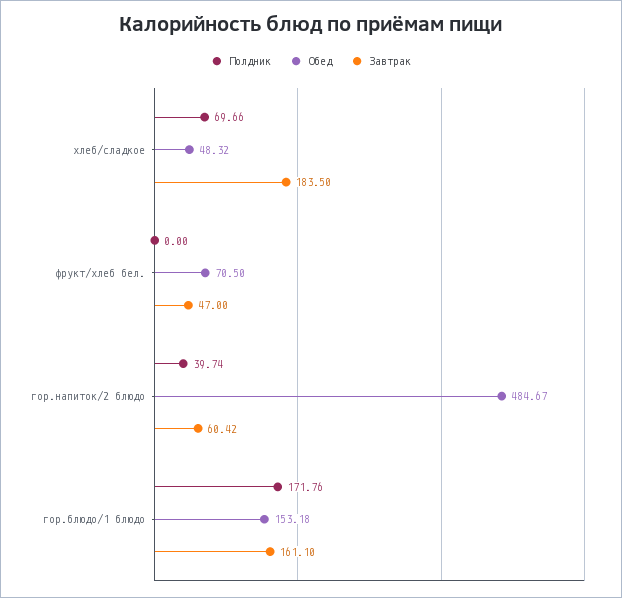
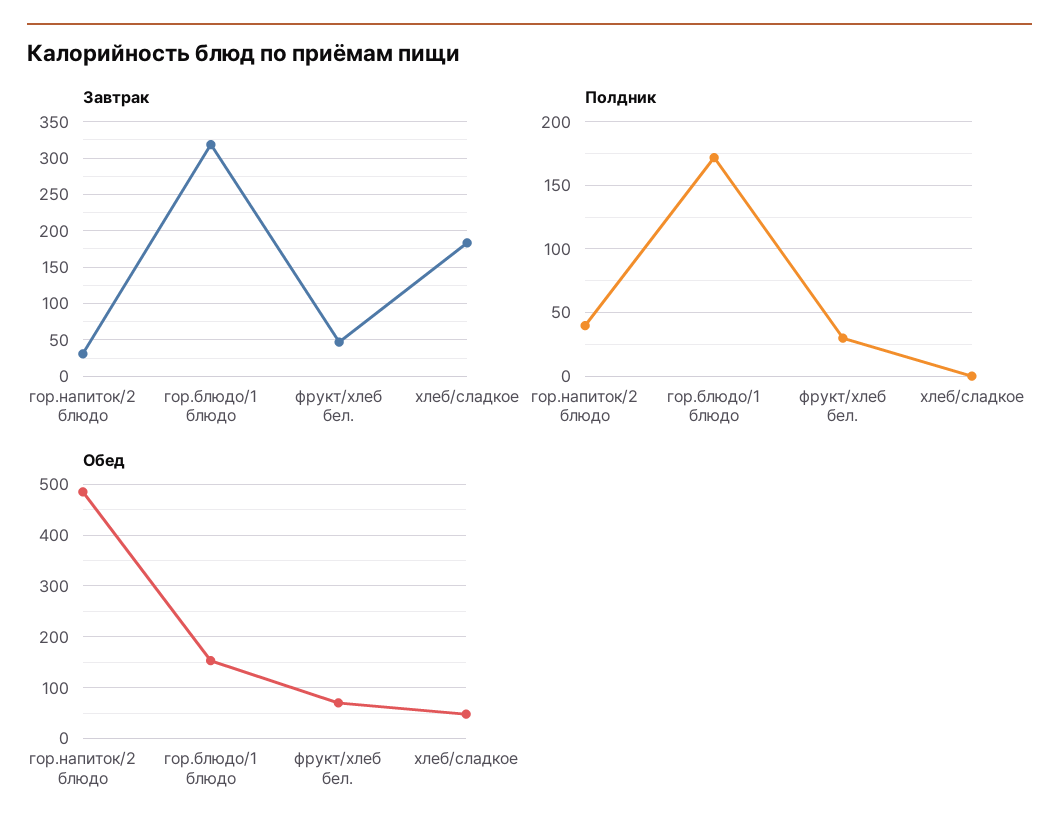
  {
    "Полдник": {
-     "хлеб/сладкое": 69.66,
+     "хлеб/сладкое": 0,
-     "фрукт/хлеб бел.": 0,
+     "фрукт/хлеб бел.": 30,
      "гор.напиток/2 блюдо": 39.74,
      "гор.блюдо/1 блюдо": 171.76
    },
    "Обед": {
      "хлеб/сладкое": 48.32,
      "фрукт/хлеб бел.": 70.5,
      "гор.напиток/2 блюдо": 484.67,
      "гор.блюдо/1 блюдо": 153.18
    },
    "Завтрак": {
      "хлеб/сладкое": 183.5,
      "фрукт/хлеб бел.": 47,
-     "гор.напиток/2 блюдо": 60.42,
+     "гор.напиток/2 блюдо": 30,
-     "гор.блюдо/1 блюдо": 161.1
+     "гор.блюдо/1 блюдо": 320
    }
  }

